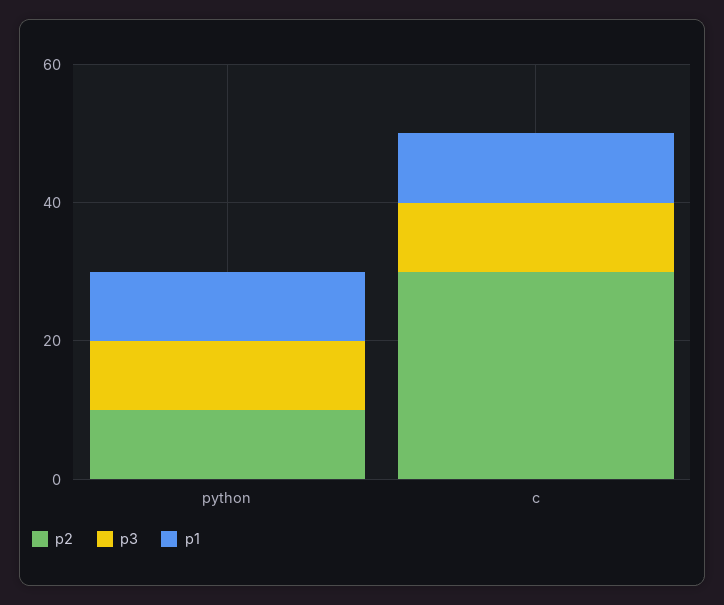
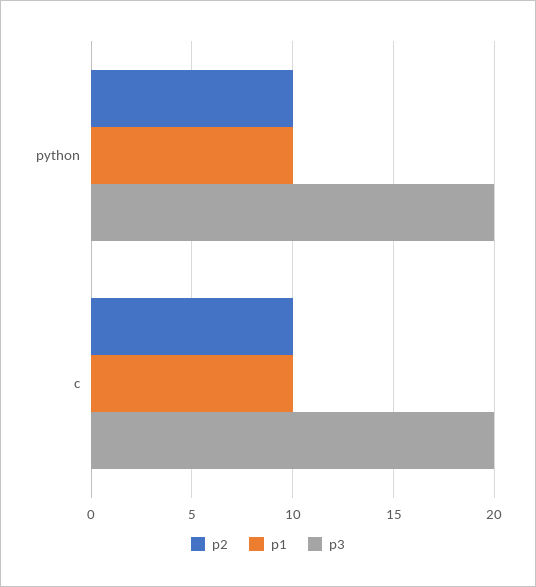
  {
    "p2": {
      "python": 10,
-     "c": 30
+     "c": 10
    },
    "p3": {
-     "python": 10,
+     "python": 20,
-     "c": 10
+     "c": 20
    },
    "p1": {
      "python": 10,
      "c": 10
    }
  }

